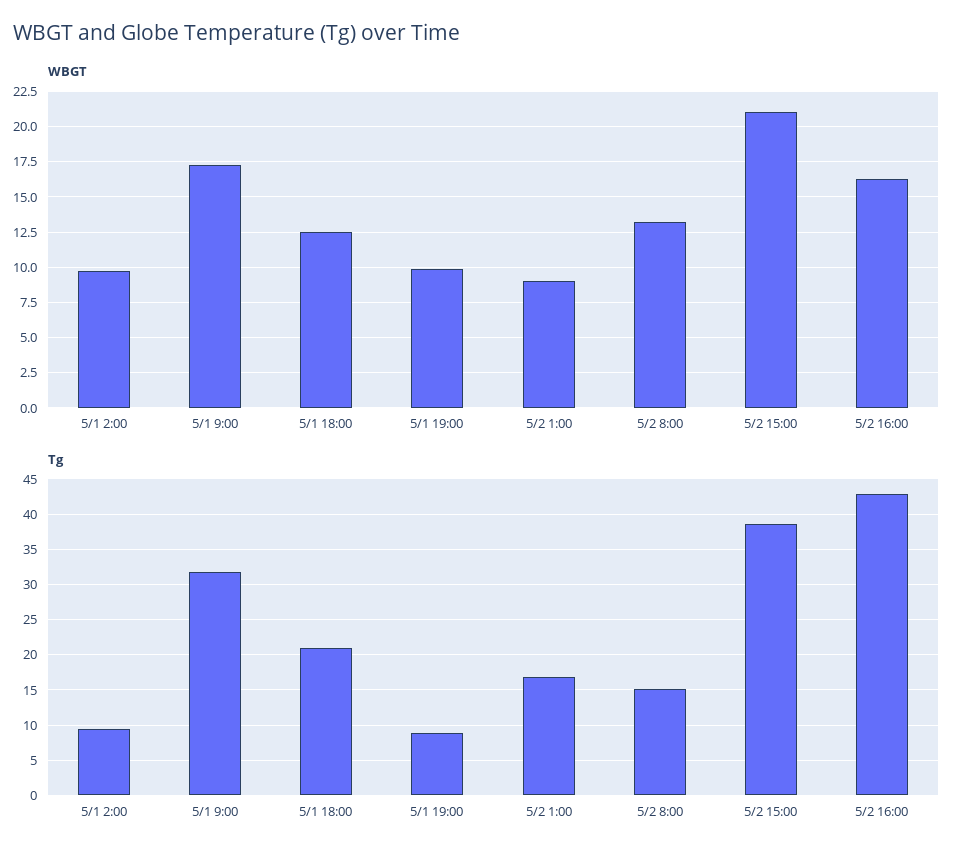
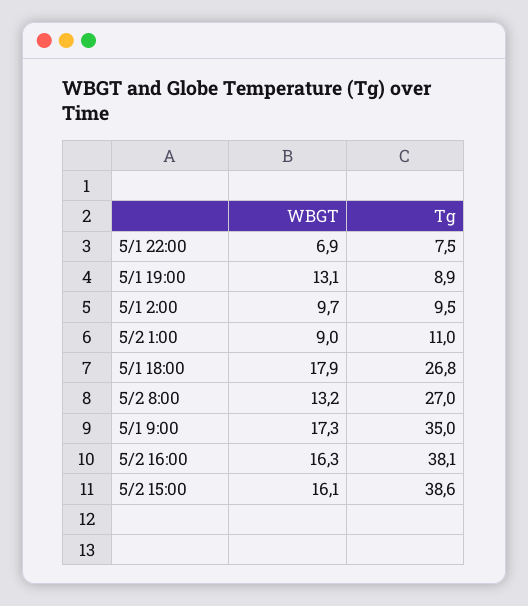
  {
    "WBGT": {
      "5/1 2:00": 9.7,
      "5/1 9:00": 17.3,
-     "5/1 18:00": 12.5,
+     "5/1 18:00": 17.9,
-     "5/1 19:00": 10,
+     "5/1 19:00": 13.1,
      "5/2 1:00": 9,
      "5/2 8:00": 13.2,
-     "5/2 15:00": 21,
+     "5/2 15:00": 16.1,
-     "5/2 16:00": 16.3
+     "5/2 16:00": 16.3,
+     "5/1 22:00": 6.9
    },
    "Tg": {
      "5/1 2:00": 9.5,
-     "5/1 9:00": 32,
+     "5/1 9:00": 35,
-     "5/1 18:00": 21,
+     "5/1 18:00": 26.8,
      "5/1 19:00": 8.9,
-     "5/2 1:00": 17,
+     "5/2 1:00": 11,
-     "5/2 8:00": 15,
+     "5/2 8:00": 27,
      "5/2 15:00": 38.6,
-     "5/2 16:00": 43
+     "5/2 16:00": 38.1,
+     "5/1 22:00": 7.5
    }
  }

